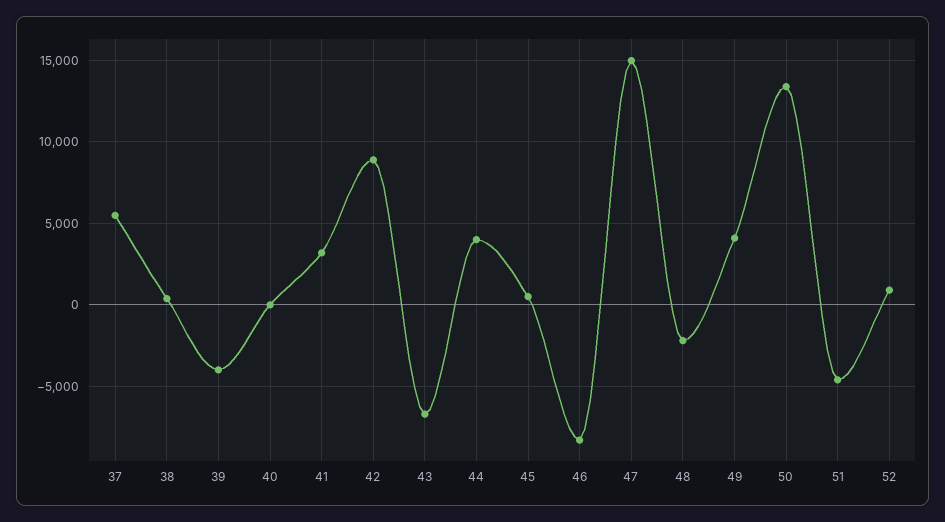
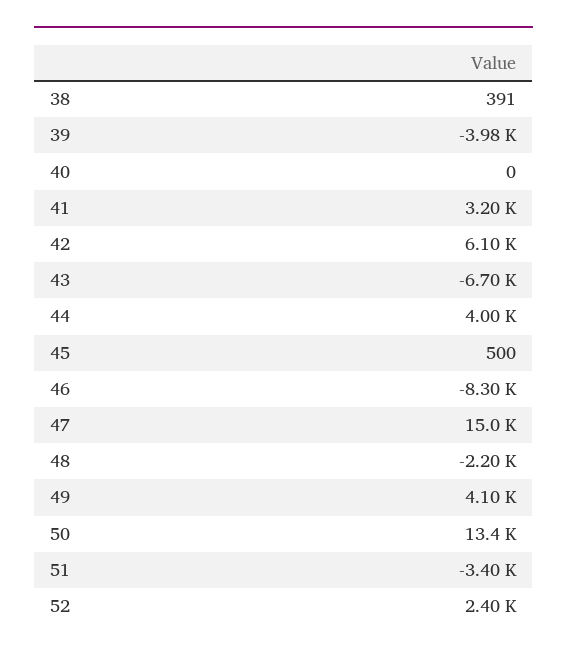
  {
-   "37": 5500,
    "38": 391,
    "39": -3980,
    "40": 0,
    "41": 3200,
-   "42": 9000,
+   "42": 6100,
    "43": -6700,
    "44": 4000,
    "45": 500,
    "46": -8300,
    "47": 15000,
    "48": -2200,
    "49": 4100,
    "50": 13400,
-   "51": -4500,
+   "51": -3400,
-   "52": 1000
+   "52": 2400
  }

